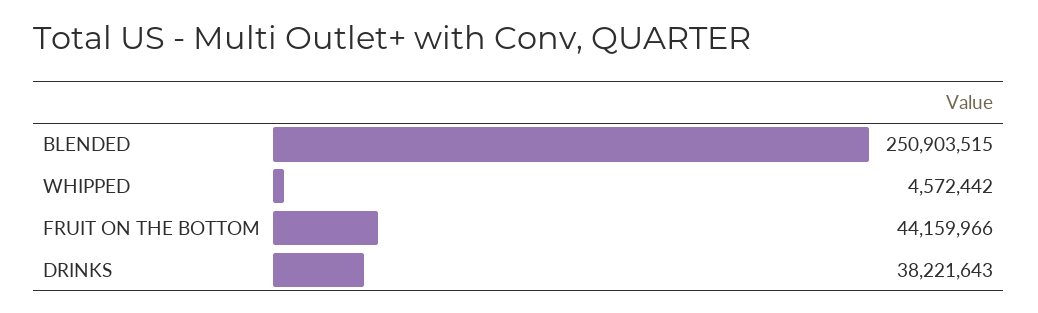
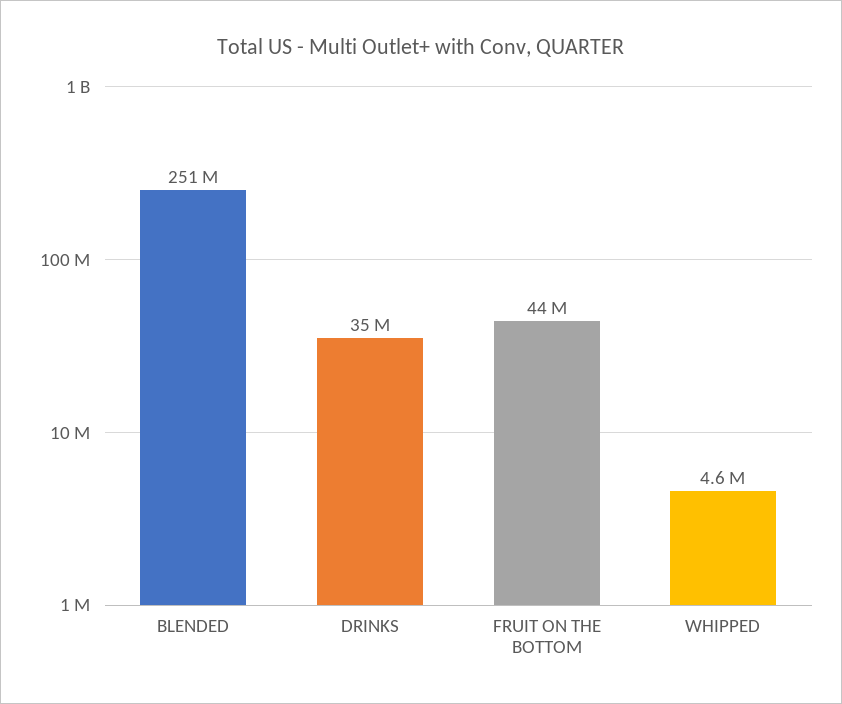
  {
    "BLENDED": 250903515,
    "WHIPPED": 4572442,
    "FRUIT ON THE BOTTOM": 44159966,
-   "DRINKS": 38221643
+   "DRINKS": 35000000
  }

